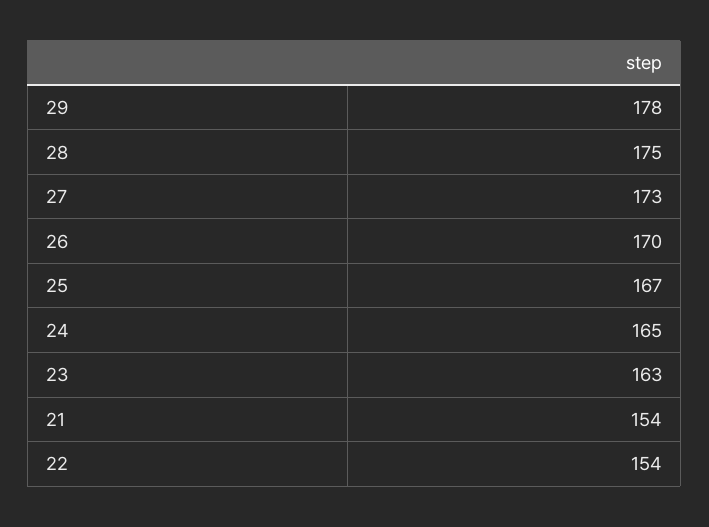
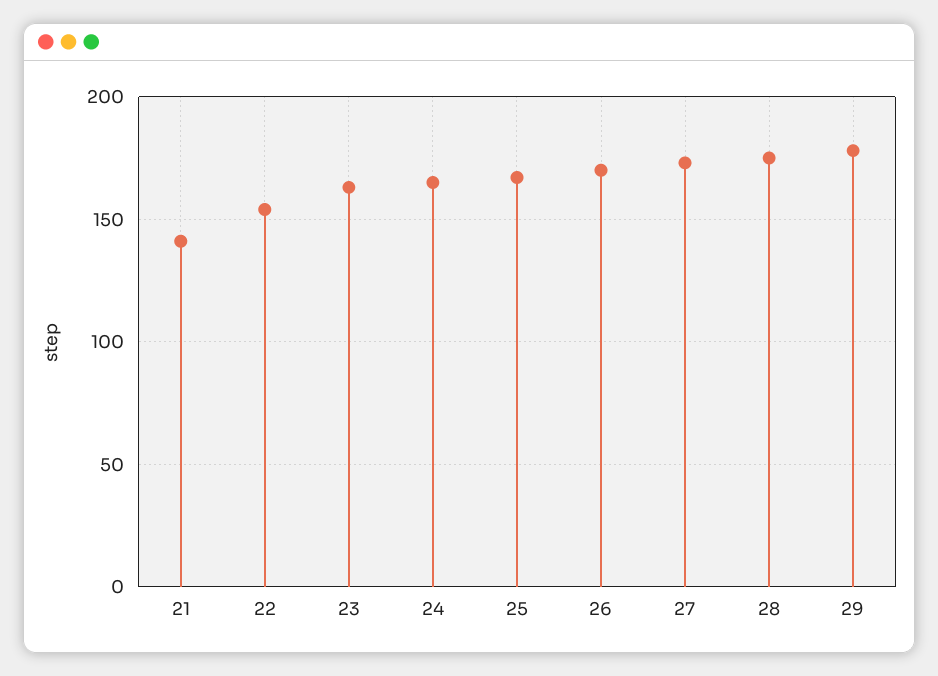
  {
    "29": 178,
    "28": 175,
    "27": 173,
    "26": 170,
    "25": 167,
    "24": 165,
    "23": 163,
-   "21": 154,
+   "21": 140,
    "22": 154
  }

